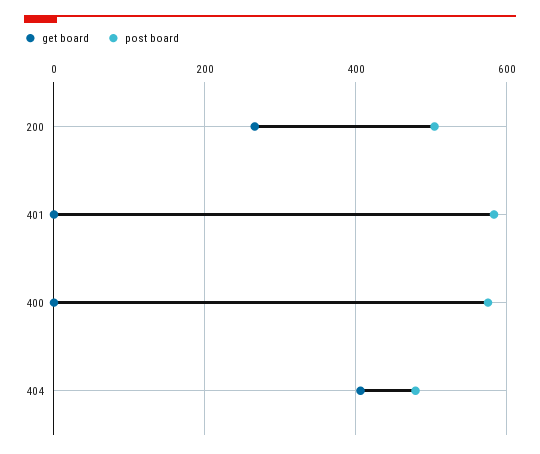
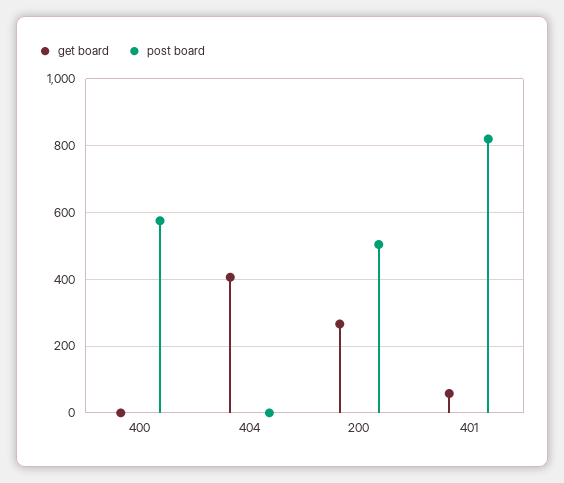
  {
    "get board": {
      "200": 260,
-     "401": 0,
+     "401": 60,
      "400": 0,
      "404": 400
    },
    "post board": {
      "200": 500,
-     "401": 580,
+     "401": 820,
      "400": 580,
-     "404": 480
+     "404": 0
    }
  }

